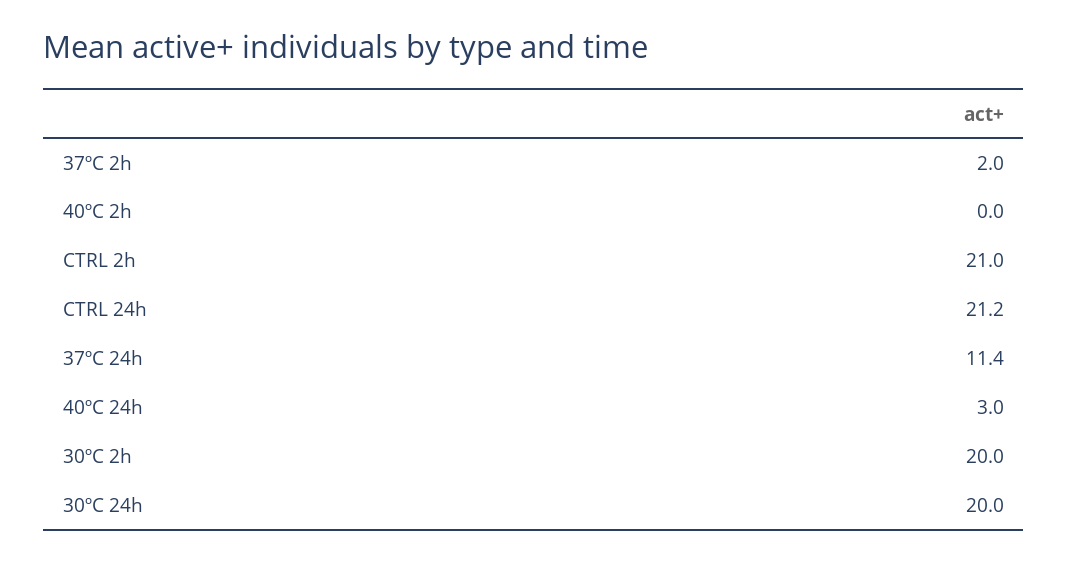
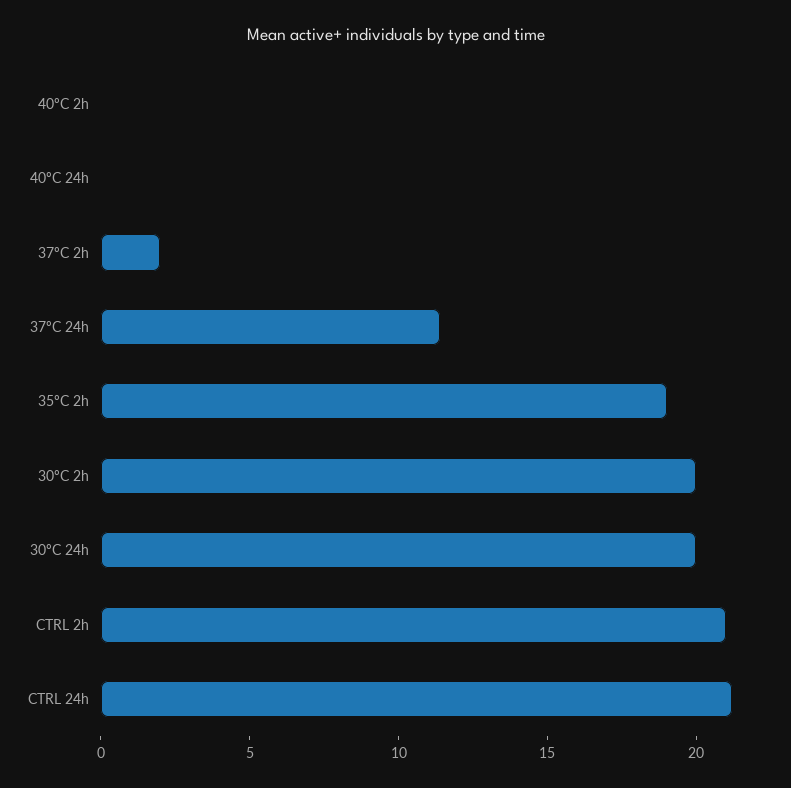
  {
    "37ºC 2h": 2,
    "40ºC 2h": 0,
    "CTRL 2h": 21,
    "CTRL 24h": 21.2,
    "37ºC 24h": 11.4,
-   "40ºC 24h": 3,
+   "40ºC 24h": 0,
    "30ºC 2h": 20,
-   "30ºC 24h": 20
+   "30ºC 24h": 20,
+   "35ºC 2h": 19
  }

